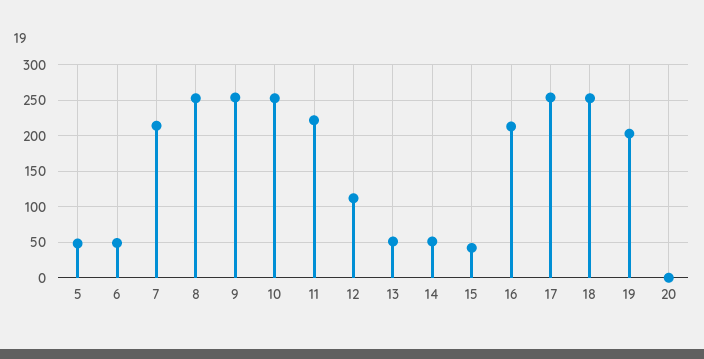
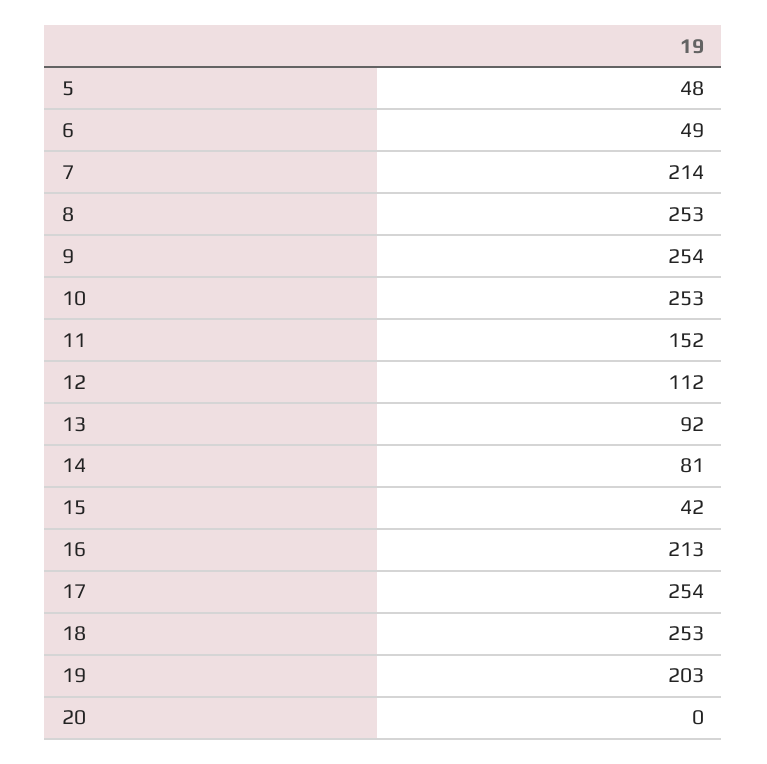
  {
    "5": 48,
    "6": 49,
    "7": 214,
    "8": 253,
    "9": 254,
    "10": 253,
-   "11": 220,
+   "11": 152,
    "12": 112,
-   "13": 50,
+   "13": 92,
-   "14": 50,
+   "14": 81,
    "15": 42,
    "16": 213,
    "17": 254,
    "18": 253,
    "19": 203,
    "20": 0
  }

